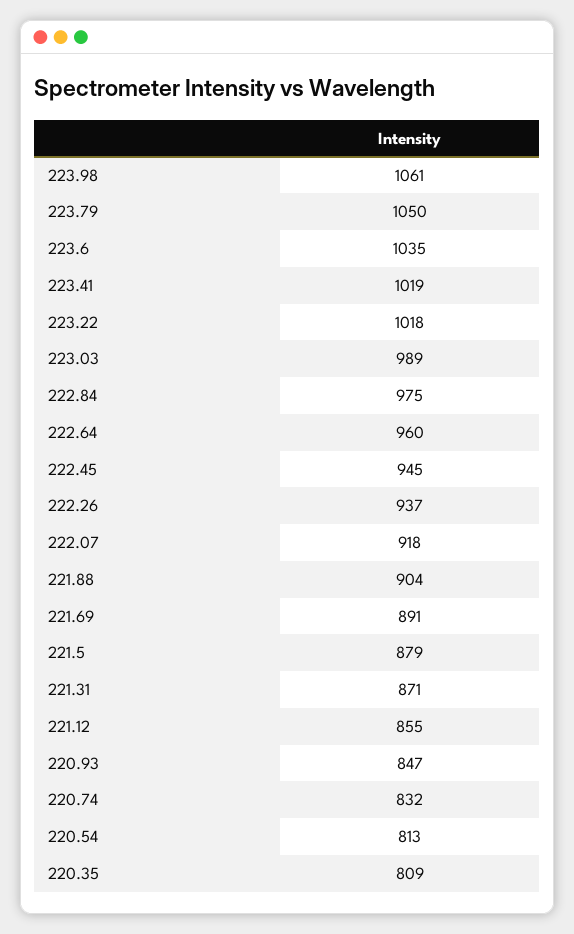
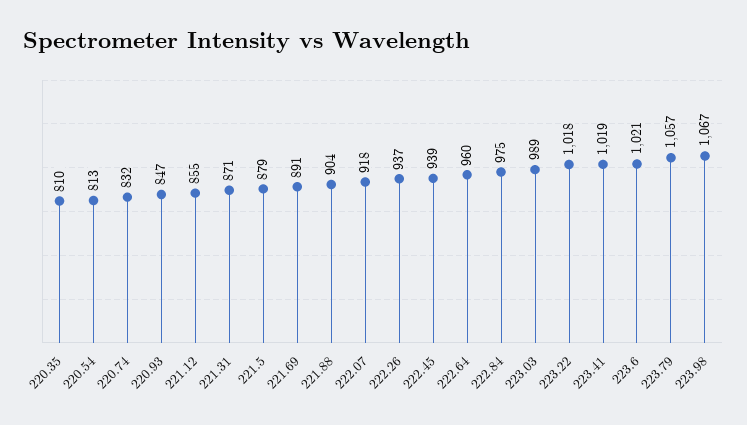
  {
-   "223.98": 1061,
+   "223.98": 1067,
-   "223.79": 1050,
+   "223.79": 1057,
-   "223.6": 1035,
+   "223.6": 1021,
    "223.41": 1019,
    "223.22": 1018,
    "223.03": 989,
    "222.84": 975,
    "222.64": 960,
-   "222.45": 945,
+   "222.45": 939,
    "222.26": 937,
    "222.07": 918,
    "221.88": 904,
    "221.69": 891,
    "221.5": 879,
    "221.31": 871,
    "221.12": 855,
    "220.93": 847,
    "220.74": 832,
    "220.54": 813,
-   "220.35": 809
+   "220.35": 810
  }

